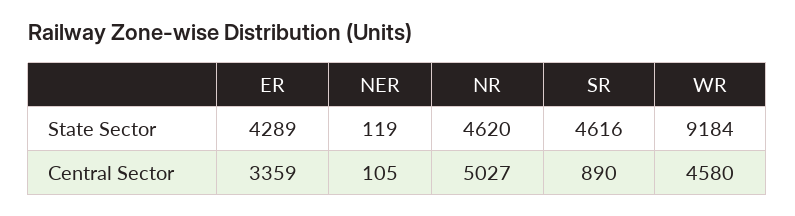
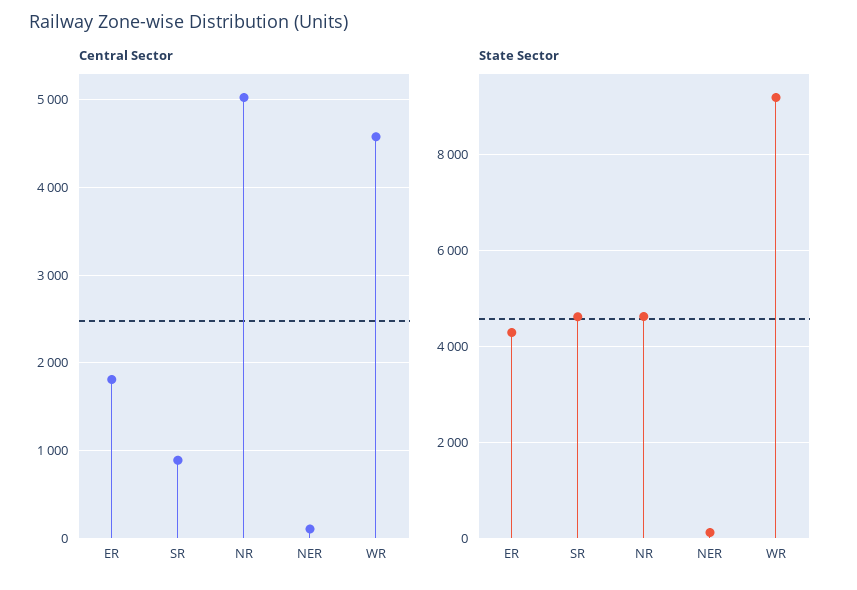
  {
    "State Sector": {
      "ER": 4289,
      "NER": 119,
      "NR": 4620,
      "SR": 4616,
      "WR": 9184
    },
    "Central Sector": {
-     "ER": 3359,
+     "ER": 1800,
      "NER": 105,
      "NR": 5027,
      "SR": 890,
      "WR": 4580
    }
  }

